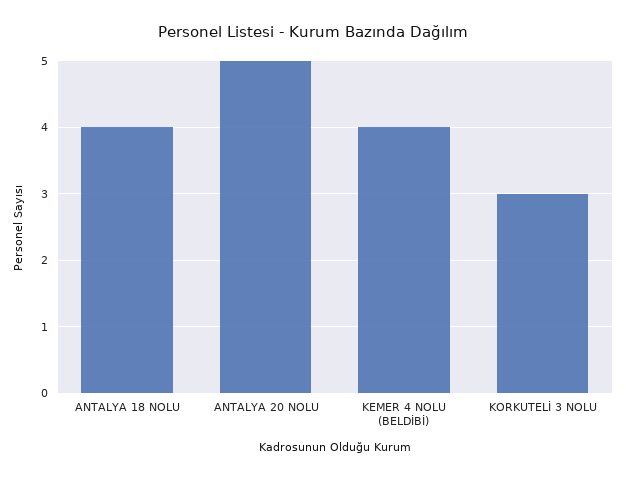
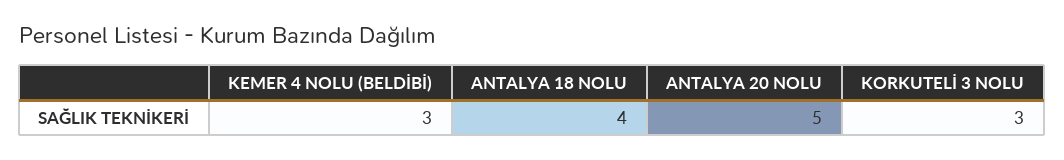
  {
    "ANTALYA 18 NOLU": 4,
    "ANTALYA 20 NOLU": 5,
-   "KEMER 4 NOLU (BELDİBİ)": 4,
+   "KEMER 4 NOLU (BELDİBİ)": 3,
    "KORKUTELİ 3 NOLU": 3
  }

